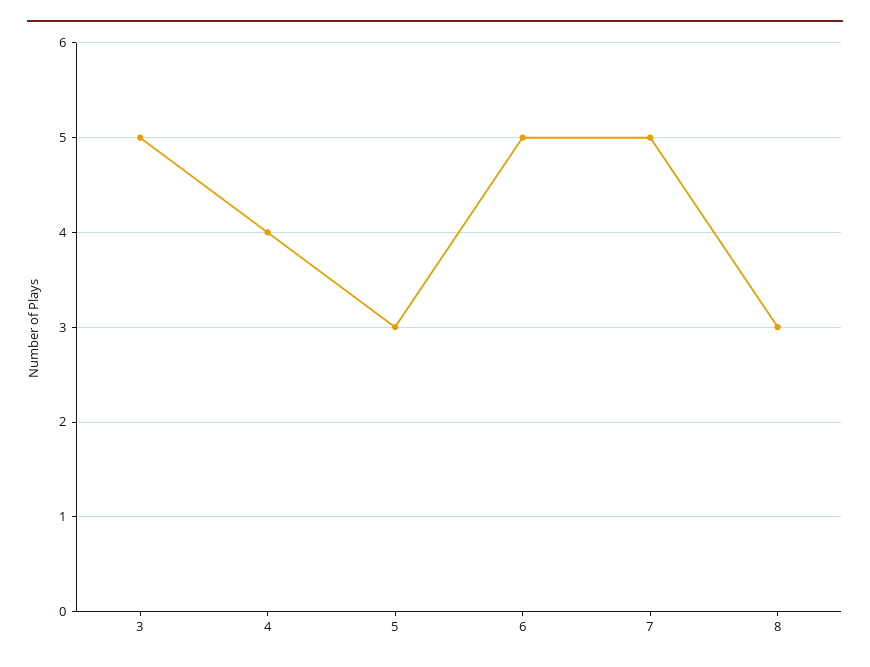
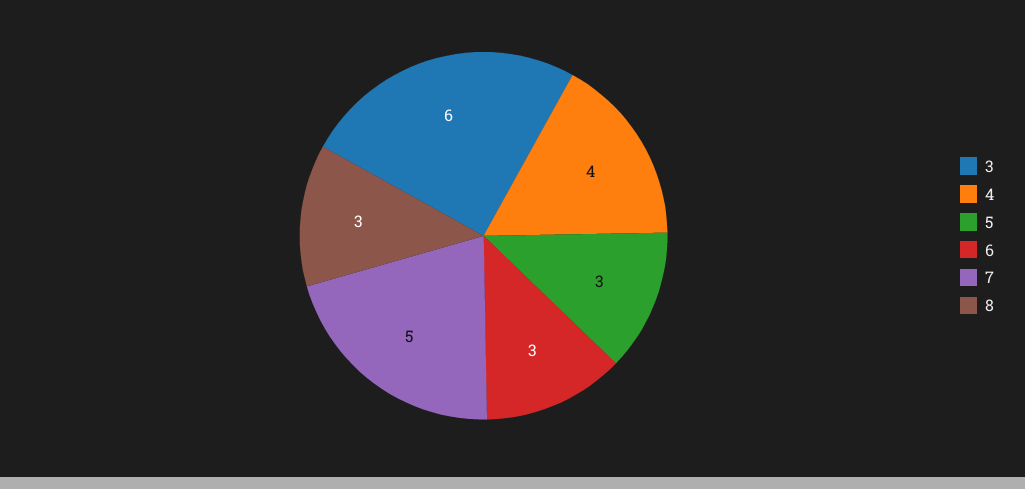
  {
-   "3": 5,
+   "3": 6,
    "4": 4,
    "5": 3,
-   "6": 5,
+   "6": 3,
    "7": 5,
    "8": 3
  }

